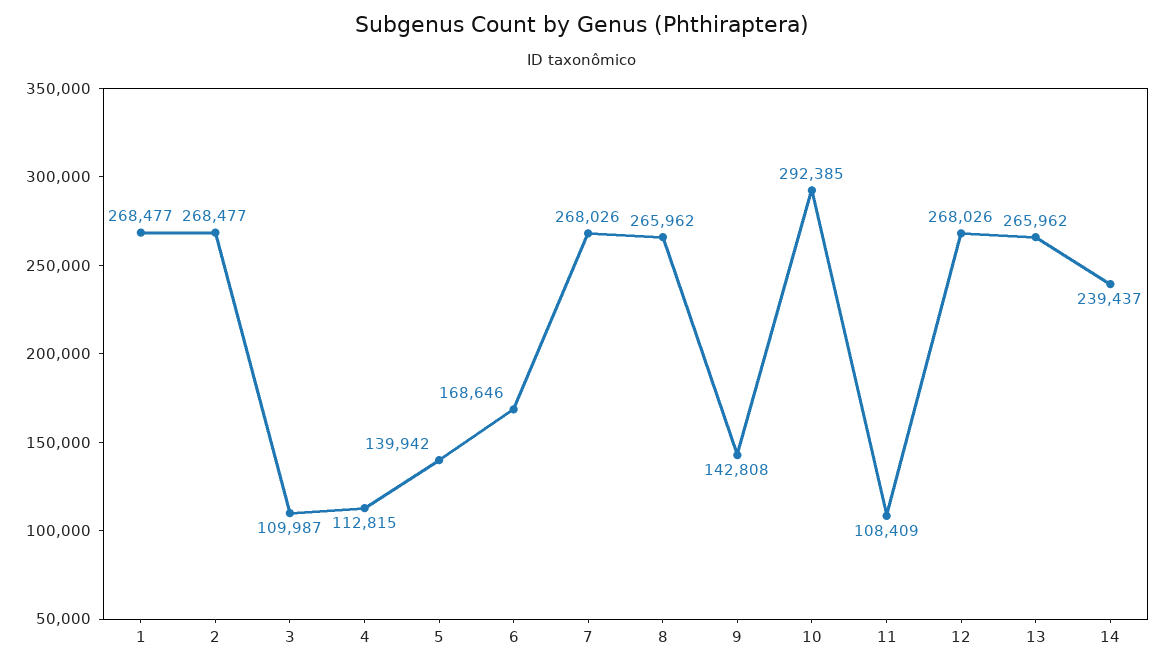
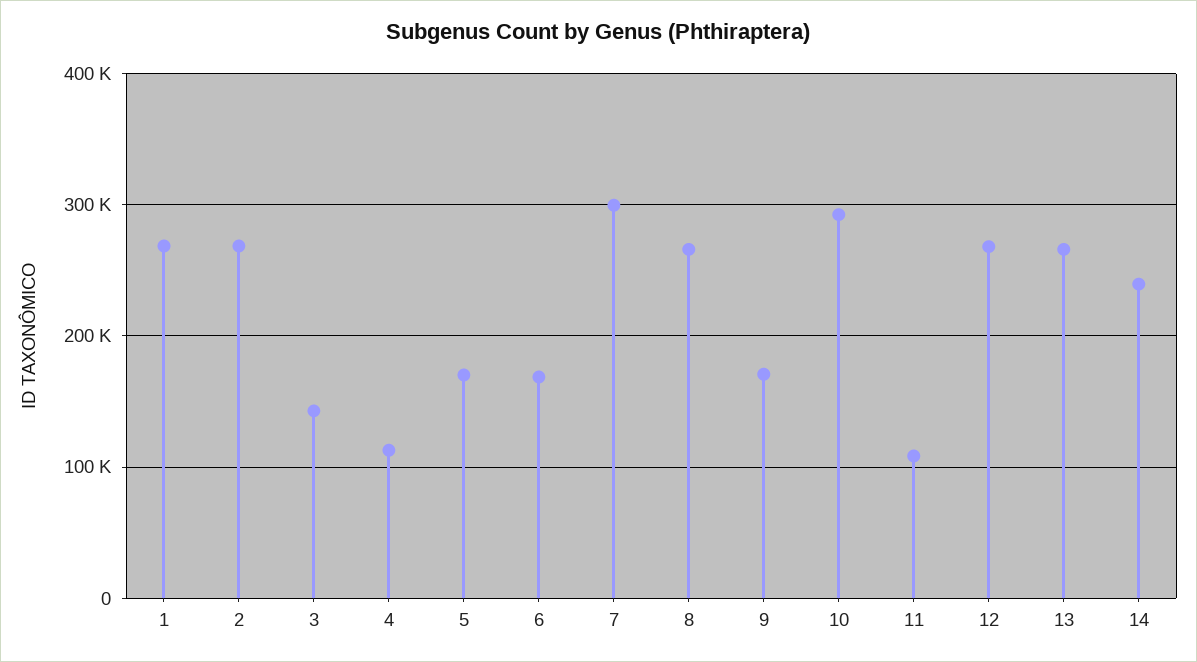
  {
    "1": 268477,
    "2": 268477,
-   "3": 109987,
+   "3": 140000,
    "4": 112815,
-   "5": 139942,
+   "5": 170000,
    "6": 168646,
-   "7": 268026,
+   "7": 300000,
    "8": 265962,
-   "9": 142808,
+   "9": 170000,
    "10": 292385,
    "11": 108409,
    "12": 268026,
    "13": 265962,
    "14": 239437
  }

